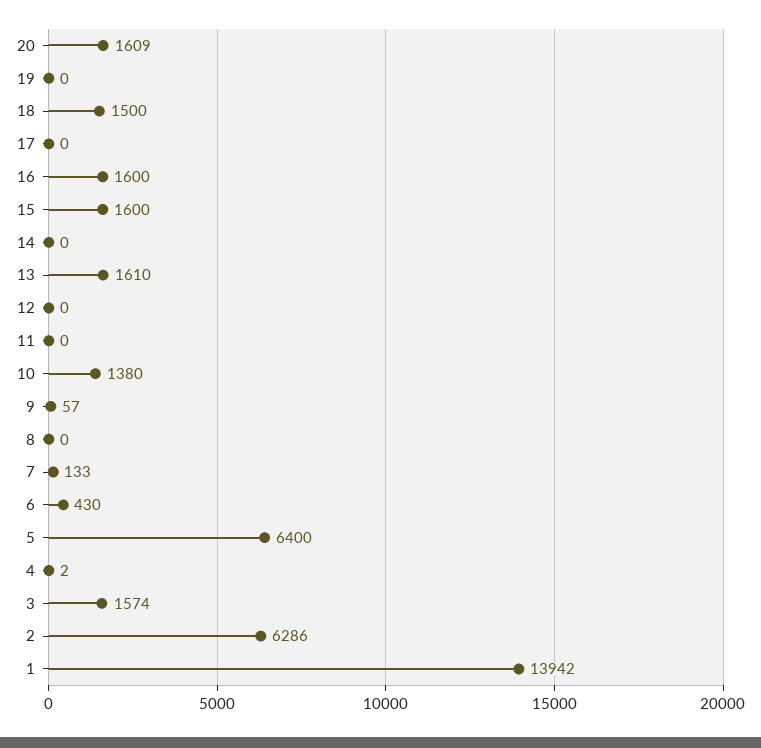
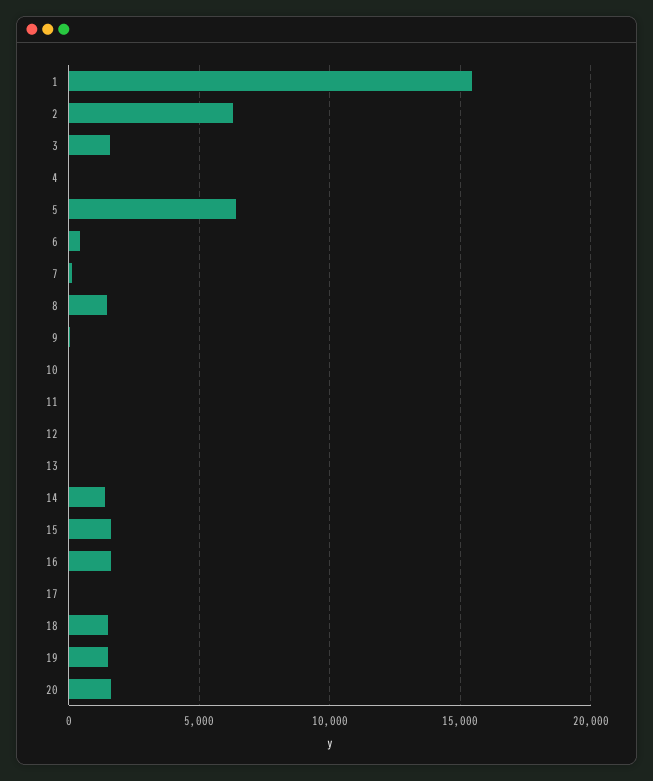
  {
    "20": 1609,
-   "19": 0,
+   "19": 1500,
    "18": 1500,
    "17": 0,
    "16": 1600,
    "15": 1600,
-   "14": 0,
+   "14": 1500,
-   "13": 1610,
+   "13": 0,
    "12": 0,
    "11": 0,
-   "10": 1380,
+   "10": 0,
    "9": 57,
-   "8": 0,
+   "8": 1500,
    "7": 133,
    "6": 430,
    "5": 6400,
    "4": 2,
    "3": 1574,
    "2": 6286,
-   "1": 13942
+   "1": 15500
  }

